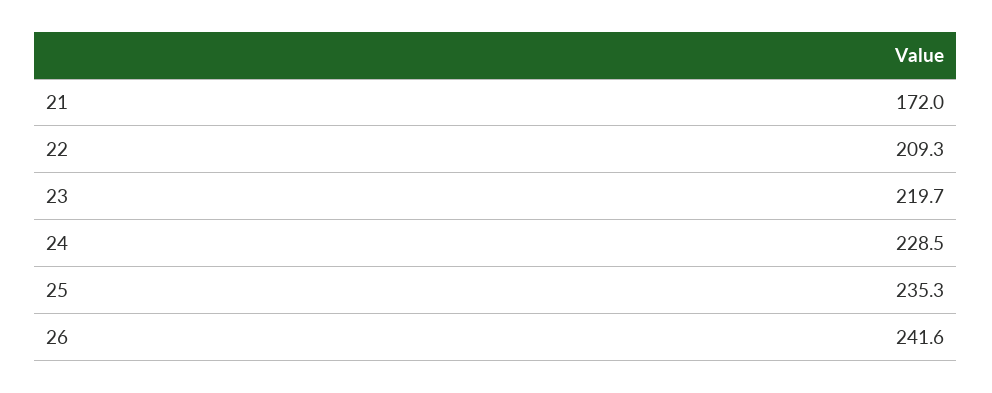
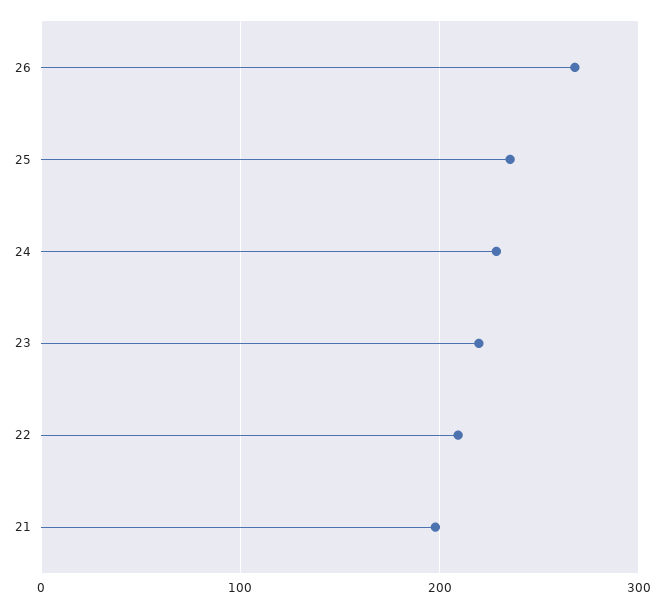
  {
-   "21": 172,
+   "21": 200,
    "22": 209.3,
    "23": 219.7,
    "24": 228.5,
    "25": 235.3,
-   "26": 241.6
+   "26": 270
  }

